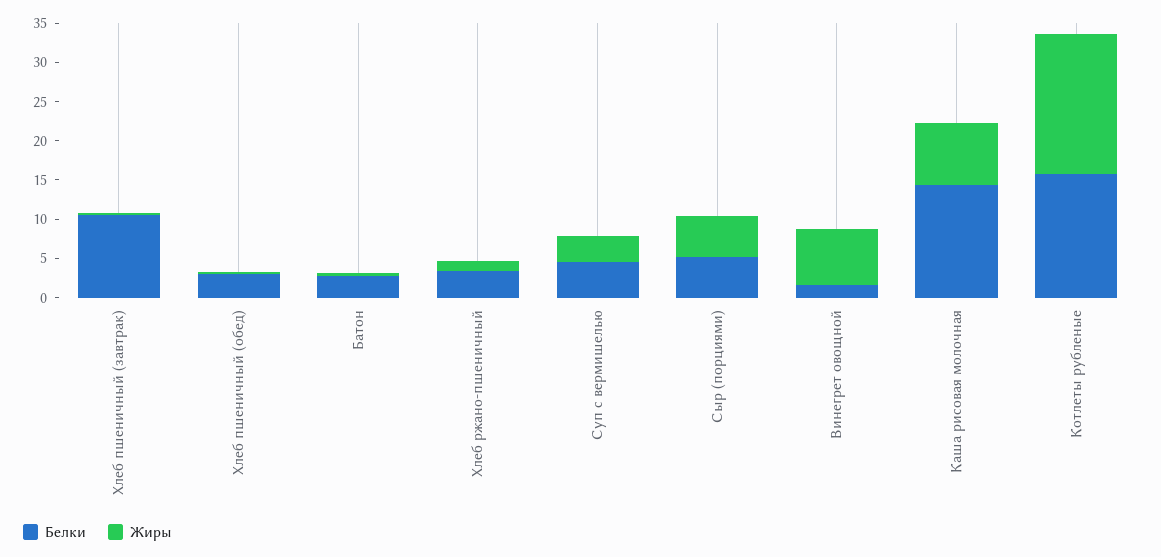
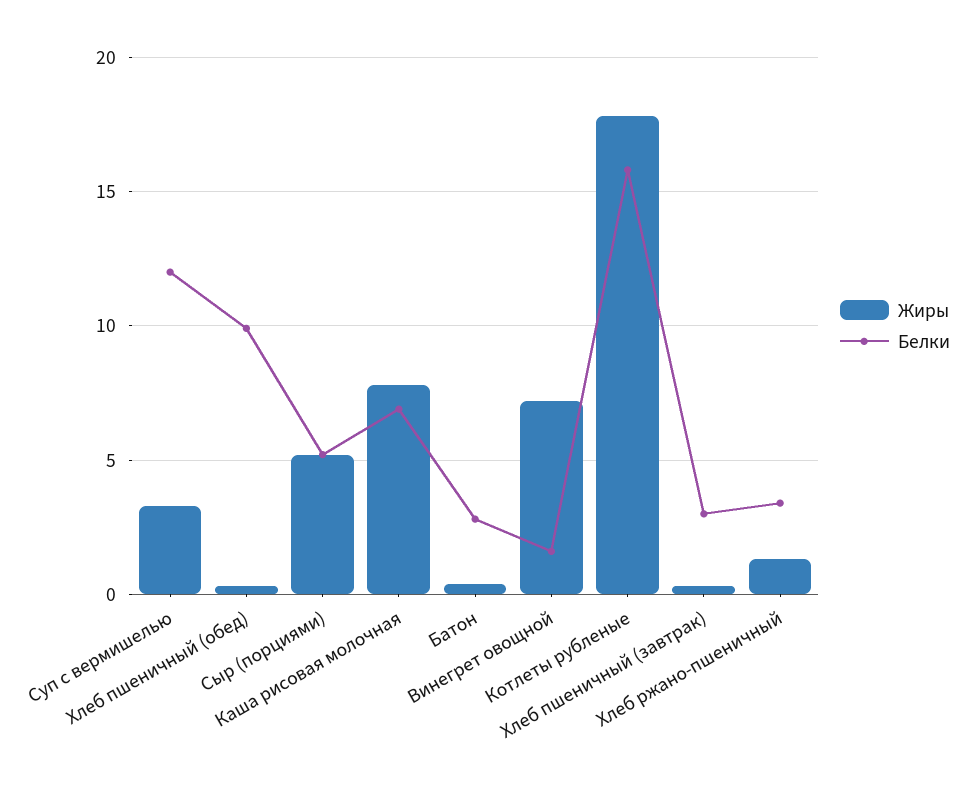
  {
    "Белки": {
-     "Хлеб пшеничный (завтрак)": 10,
+     "Хлеб пшеничный (завтрак)": 3,
-     "Хлеб пшеничный (обед)": 2.5,
+     "Хлеб пшеничный (обед)": 10,
      "Батон": 3,
      "Хлеб ржано-пшеничный": 3.5,
-     "Суп с вермишелью": 5,
+     "Суп с вермишелью": 12,
      "Сыр (порциями)": 5,
      "Винегрет овощной": 1.5,
-     "Каша рисовая молочная": 15,
+     "Каша рисовая молочная": 7,
      "Котлеты рубленые": 16
    },
    "Жиры": {
      "Хлеб пшеничный (завтрак)": 0.5,
      "Хлеб пшеничный (обед)": 0.5,
      "Батон": 0.5,
      "Хлеб ржано-пшеничный": 1.5,
      "Суп с вермишелью": 3.5,
      "Сыр (порциями)": 5,
      "Винегрет овощной": 7,
      "Каша рисовая молочная": 8,
      "Котлеты рубленые": 18
    }
  }

